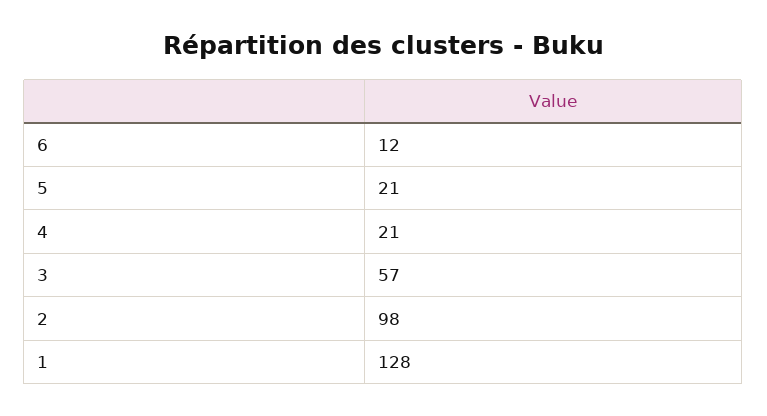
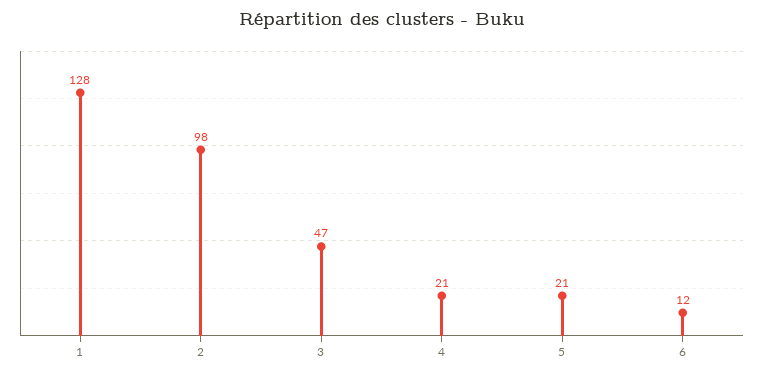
  {
    "6": 12,
    "5": 21,
    "4": 21,
-   "3": 57,
+   "3": 47,
    "2": 98,
    "1": 128
  }

